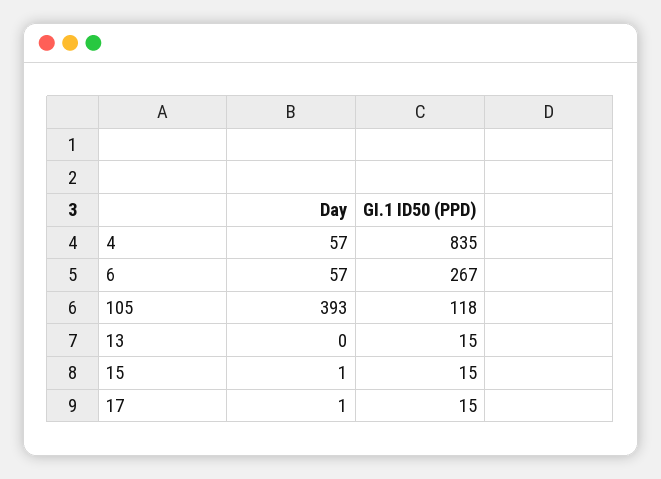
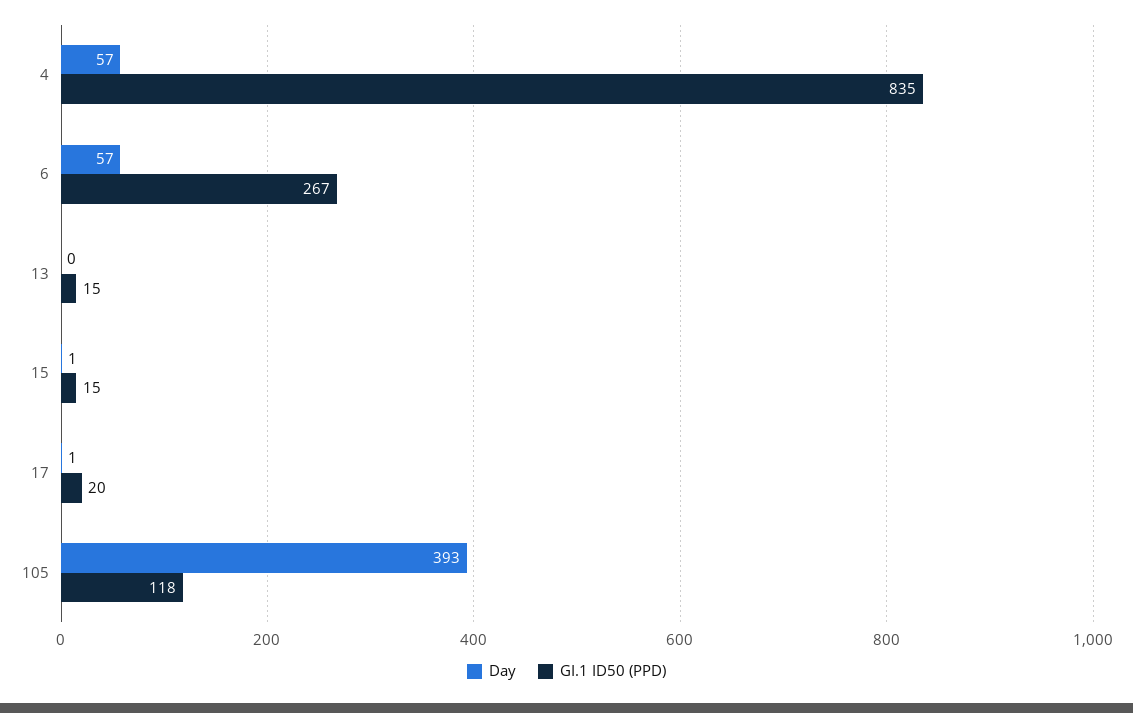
  {
    "Day": {
      "4": 57,
      "6": 57,
      "105": 393,
      "13": 0,
      "15": 1,
      "17": 1
    },
    "GI.1 ID50 (PPD)": {
      "4": 835,
      "6": 267,
      "105": 118,
      "13": 15,
      "15": 15,
-     "17": 15
+     "17": 20
    }
  }

